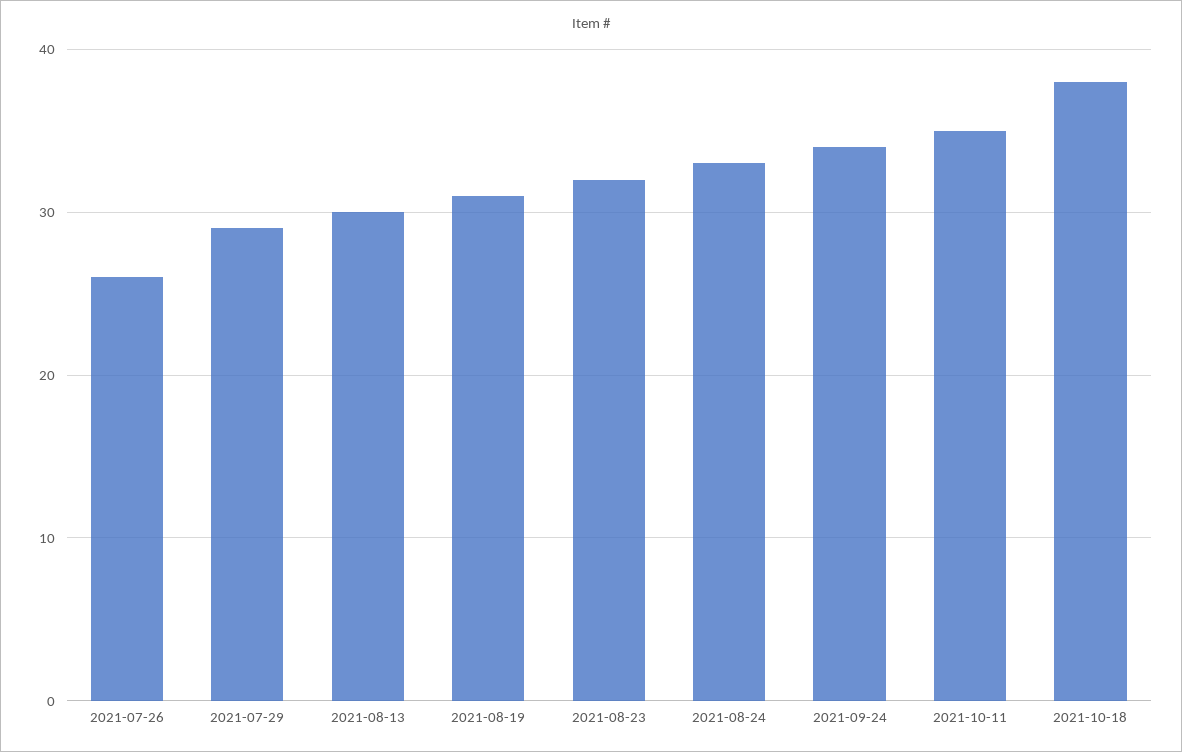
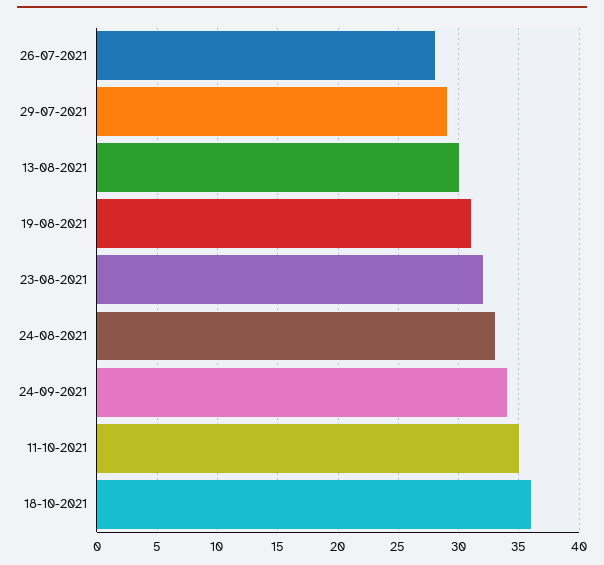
  {
-   "2021-07-26": 26,
+   "2021-07-26": 28,
    "2021-07-29": 29,
    "2021-08-13": 30,
    "2021-08-19": 31,
    "2021-08-23": 32,
    "2021-08-24": 33,
    "2021-09-24": 34,
    "2021-10-11": 35,
-   "2021-10-18": 38
+   "2021-10-18": 36
  }

